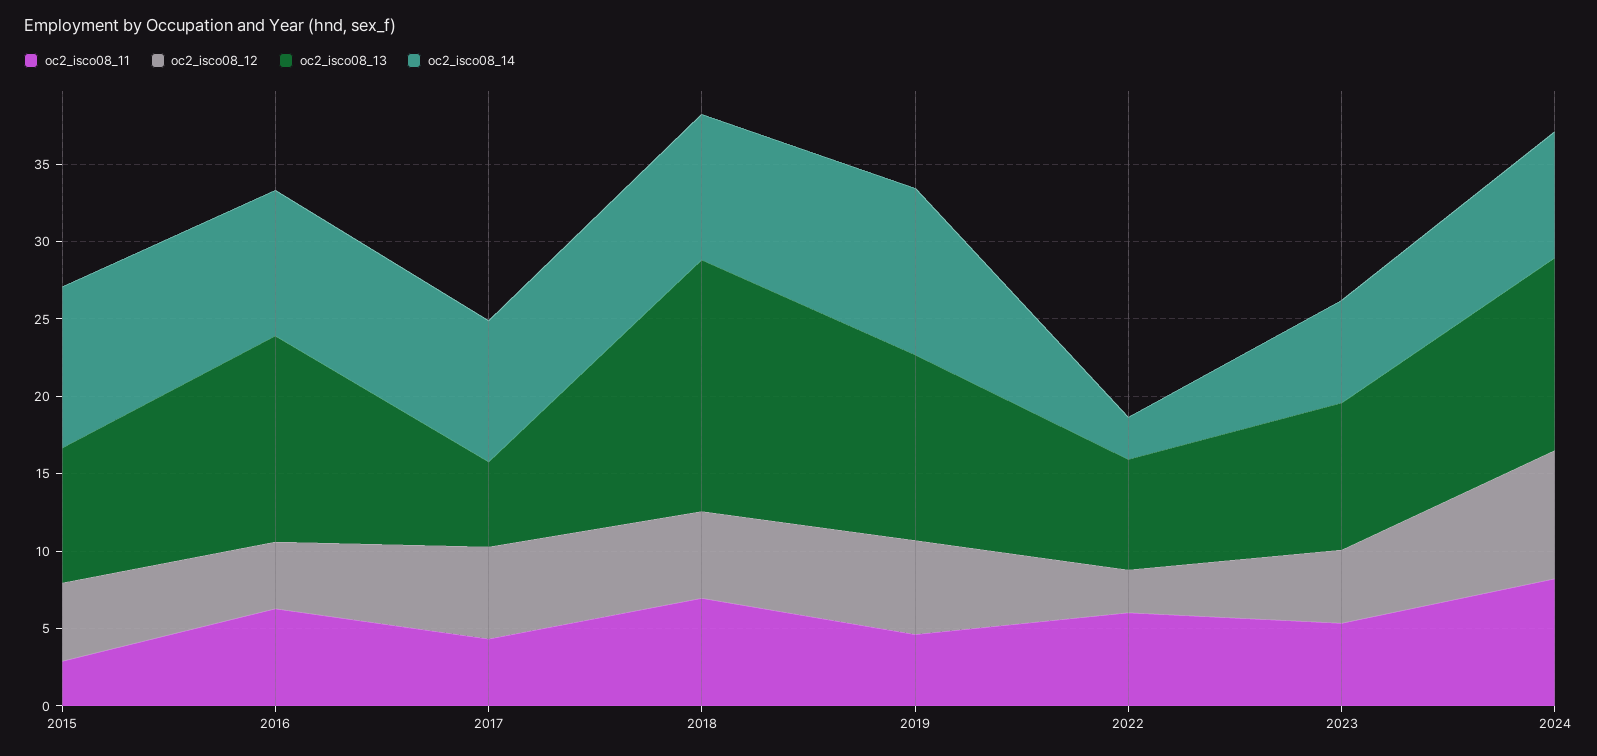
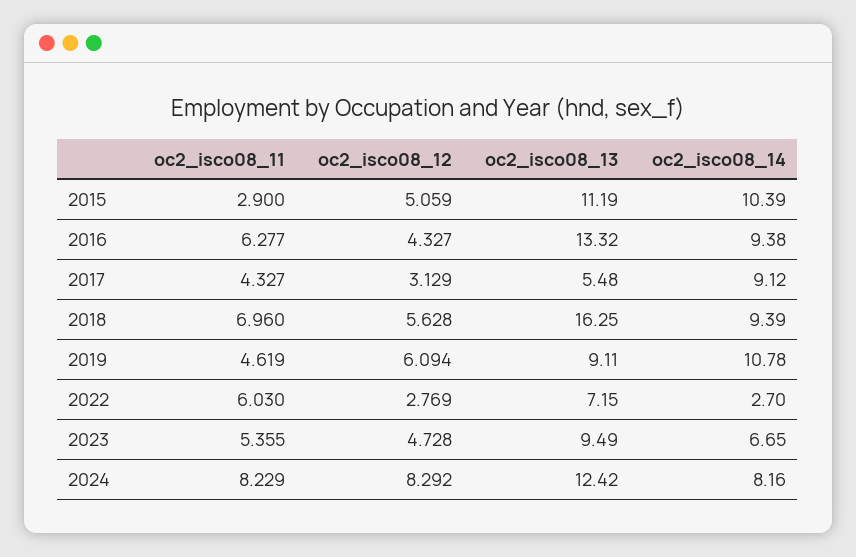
  {
    "oc2_isco08_11": {
      "2015": 2.9,
      "2016": 6.277,
      "2017": 4.327,
      "2018": 6.96,
      "2019": 4.619,
      "2022": 6.03,
      "2023": 5.355,
      "2024": 8.229
    },
    "oc2_isco08_12": {
      "2015": 5.059,
      "2016": 4.327,
-     "2017": 6,
+     "2017": 3.129,
      "2018": 5.628,
      "2019": 6.094,
      "2022": 2.769,
      "2023": 4.728,
      "2024": 8.292
    },
    "oc2_isco08_13": {
-     "2015": 9,
+     "2015": 11.19,
      "2016": 13.32,
      "2017": 5.48,
      "2018": 16.25,
-     "2019": 12,
+     "2019": 9.11,
      "2022": 7.15,
      "2023": 9.49,
      "2024": 12.42
    },
    "oc2_isco08_14": {
      "2015": 10.39,
      "2016": 9.38,
      "2017": 9.12,
      "2018": 9.39,
      "2019": 10.78,
      "2022": 2.7,
      "2023": 6.65,
      "2024": 8.16
    }
  }

